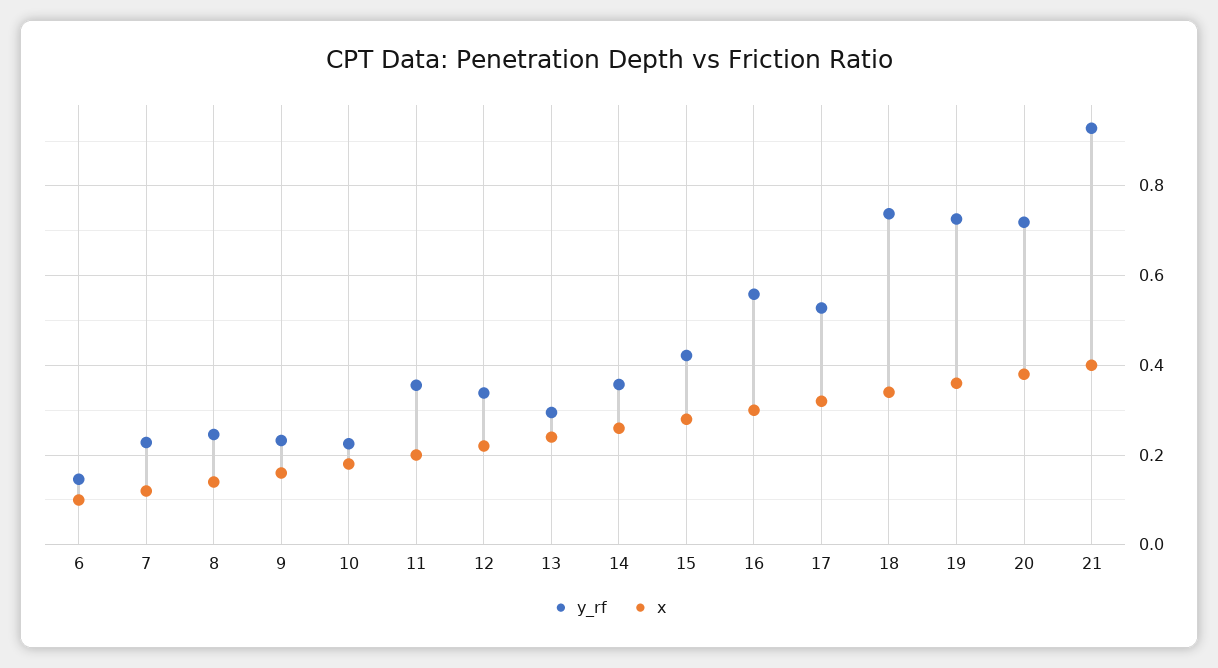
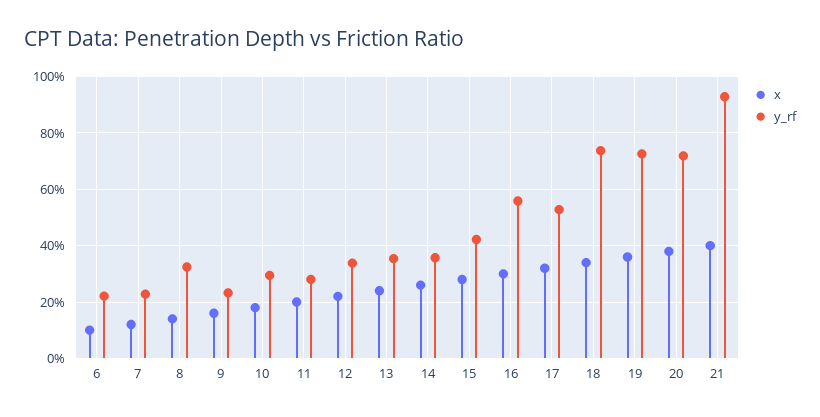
  {
    "y_rf": {
-     "6": 0.14,
+     "6": 0.225,
      "7": 0.22,
-     "8": 0.24,
+     "8": 0.325,
      "9": 0.24,
-     "10": 0.22,
+     "10": 0.3,
-     "11": 0.36,
+     "11": 0.275,
      "12": 0.34,
-     "13": 0.3,
+     "13": 0.35,
      "14": 0.36,
      "15": 0.42,
      "16": 0.56,
      "17": 0.52,
      "18": 0.74,
      "19": 0.72,
      "20": 0.72,
      "21": 0.92
    },
    "x": {
      "6": 0.1,
      "7": 0.12,
      "8": 0.14,
      "9": 0.16,
      "10": 0.18,
      "11": 0.2,
      "12": 0.22,
      "13": 0.24,
      "14": 0.26,
      "15": 0.28,
      "16": 0.3,
      "17": 0.32,
      "18": 0.34,
      "19": 0.36,
      "20": 0.38,
      "21": 0.4
    }
  }

